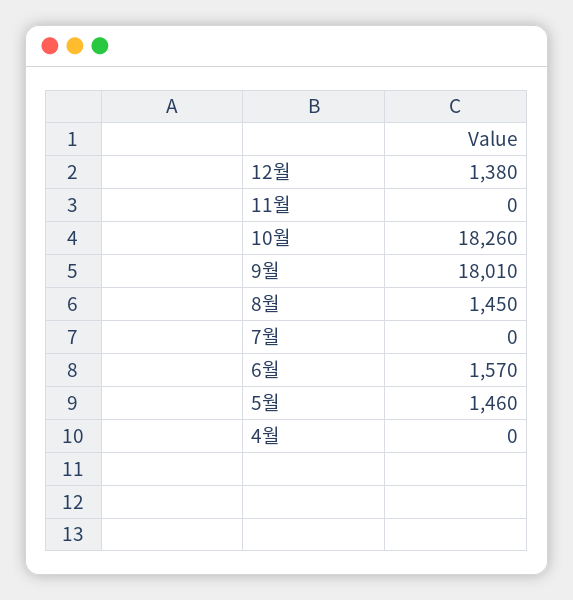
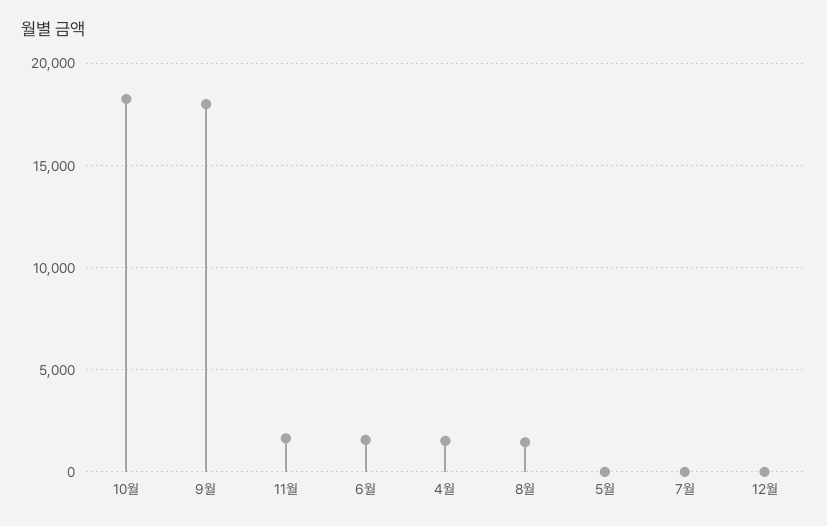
  {
-   "12월": 1380,
+   "12월": 0,
-   "11월": 0,
+   "11월": 1500,
    "10월": 18260,
    "9월": 18010,
    "8월": 1450,
    "7월": 0,
    "6월": 1570,
-   "5월": 1460,
+   "5월": 0,
-   "4월": 0
+   "4월": 1500
  }

